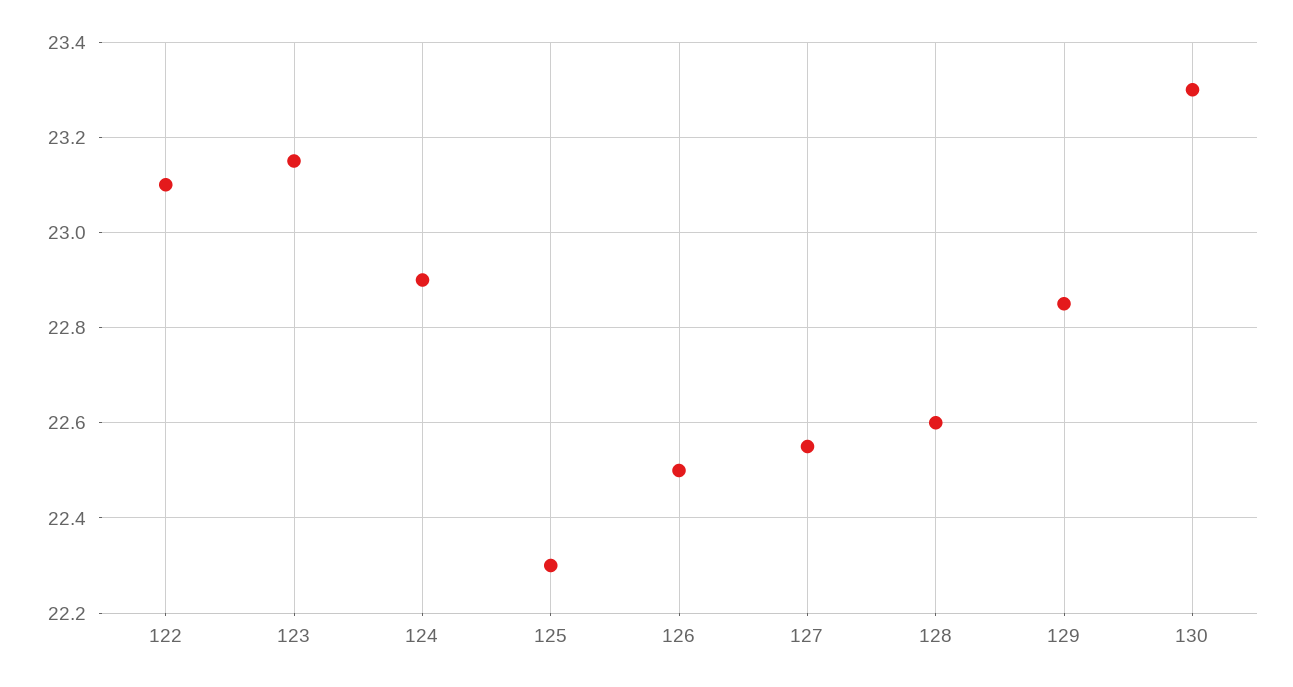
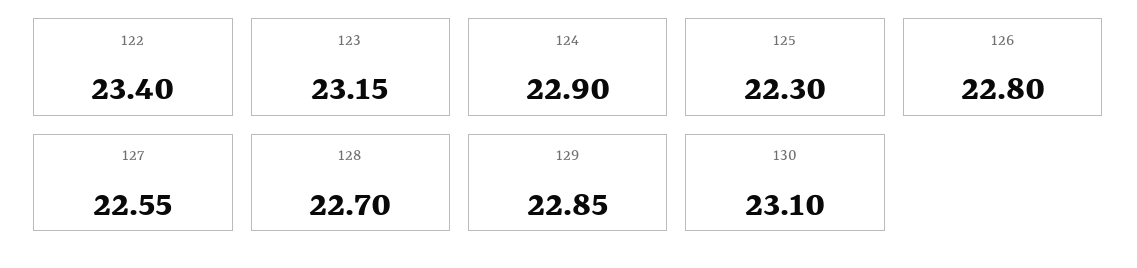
  {
-   "122": 23.1,
+   "122": 23.4,
    "123": 23.15,
    "124": 22.9,
    "125": 22.3,
-   "126": 22.5,
+   "126": 22.8,
    "127": 22.55,
-   "128": 22.6,
+   "128": 22.7,
    "129": 22.85,
-   "130": 23.3
+   "130": 23.1
  }

